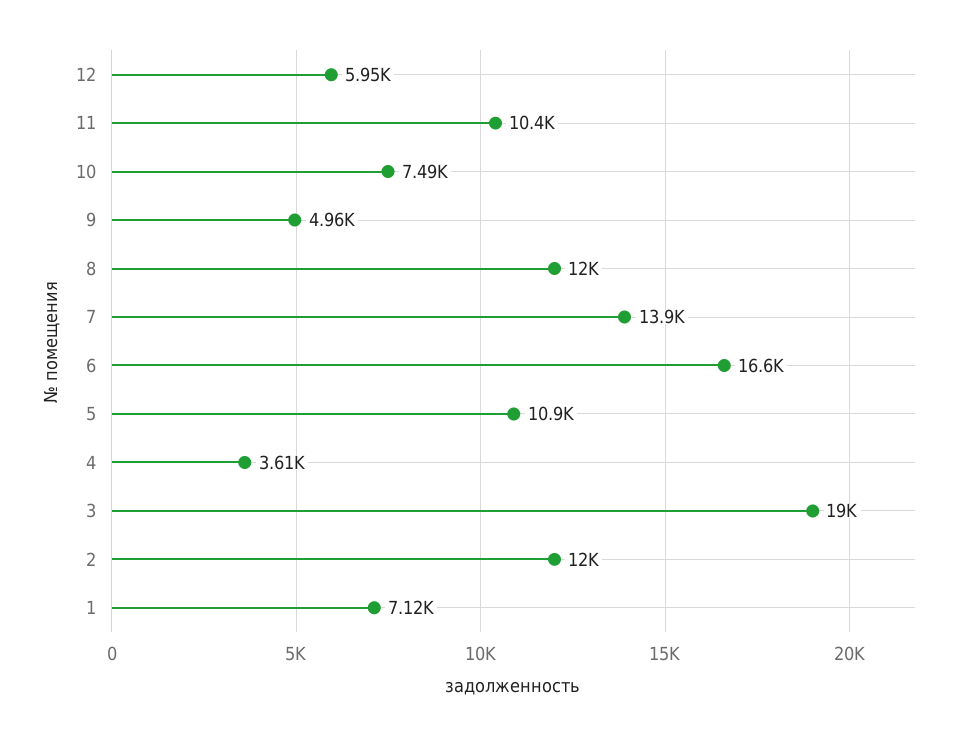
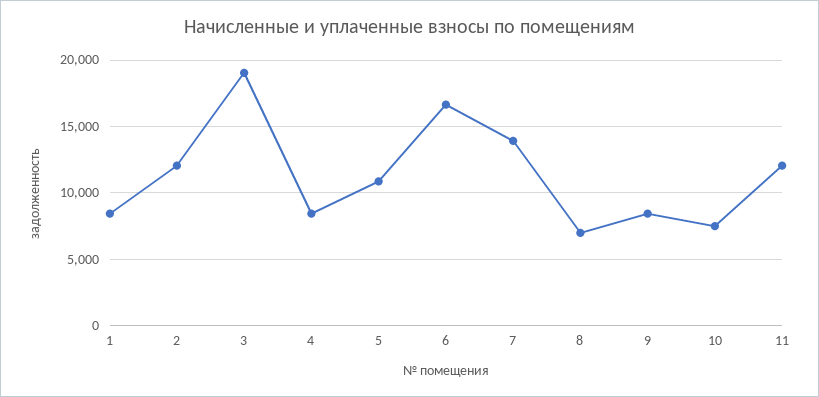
  {
-   "12": 5950,
-   "11": 10400,
+   "11": 12000,
    "10": 7490,
-   "9": 4960,
+   "9": 8500,
-   "8": 12000,
+   "8": 7000,
    "7": 13900,
    "6": 16600,
    "5": 10900,
-   "4": 3610,
+   "4": 8500,
    "3": 19000,
    "2": 12000,
-   "1": 7120
+   "1": 8500
  }

